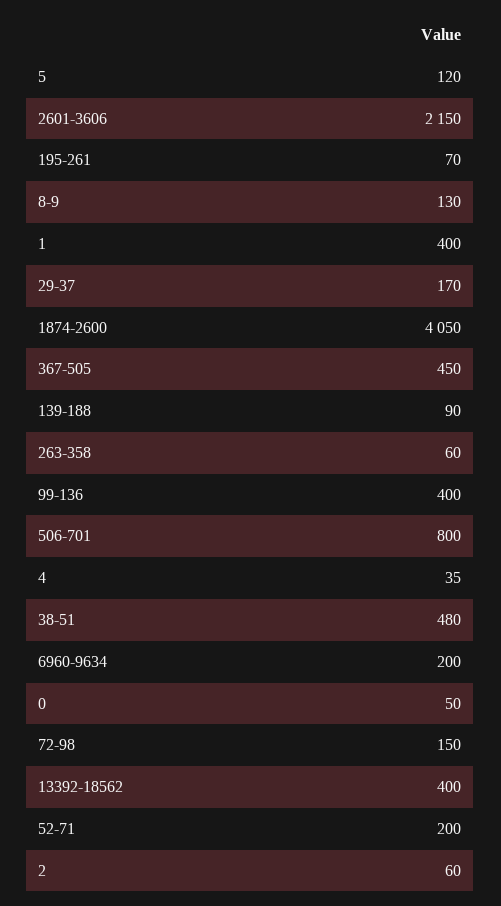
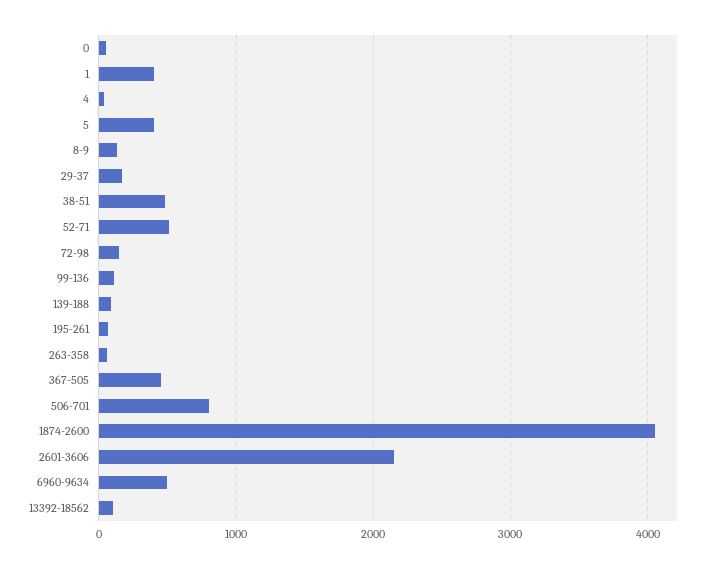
  {
-   "5": 120,
+   "5": 400,
    "2601-3606": 2150,
    "195-261": 70,
    "8-9": 130,
    "1": 400,
    "29-37": 170,
    "1874-2600": 4050,
    "367-505": 450,
    "139-188": 90,
    "263-358": 60,
-   "99-136": 400,
+   "99-136": 100,
    "506-701": 800,
    "4": 35,
    "38-51": 480,
-   "6960-9634": 200,
+   "6960-9634": 500,
    "0": 50,
    "72-98": 150,
-   "13392-18562": 400,
+   "13392-18562": 100,
-   "52-71": 200,
+   "52-71": 500
-   "2": 60
  }

